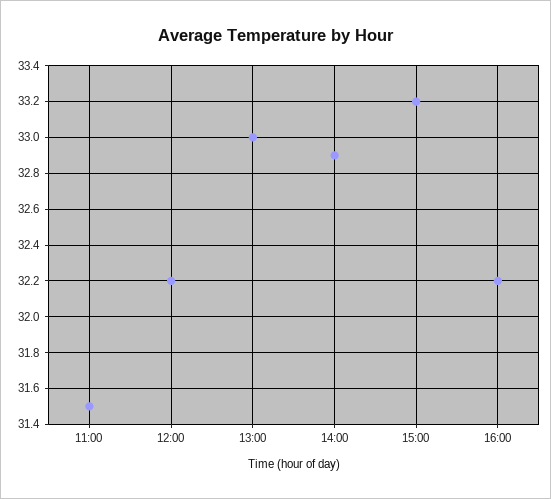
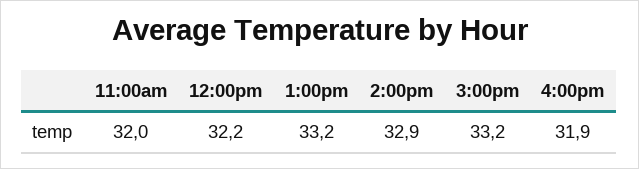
  {
-   "11:00": 31.5,
+   "11:00": 32,
    "12:00": 32.2,
-   "13:00": 33,
+   "13:00": 33.2,
    "14:00": 32.9,
    "15:00": 33.2,
-   "16:00": 32.2
+   "16:00": 31.9
  }

